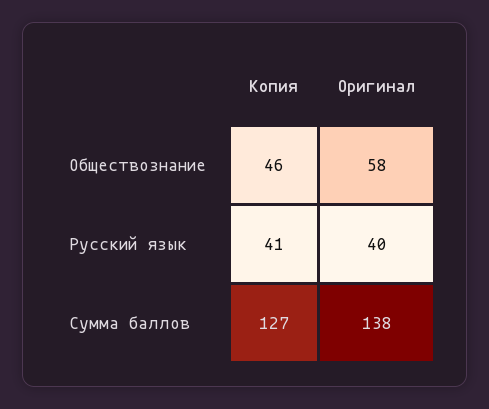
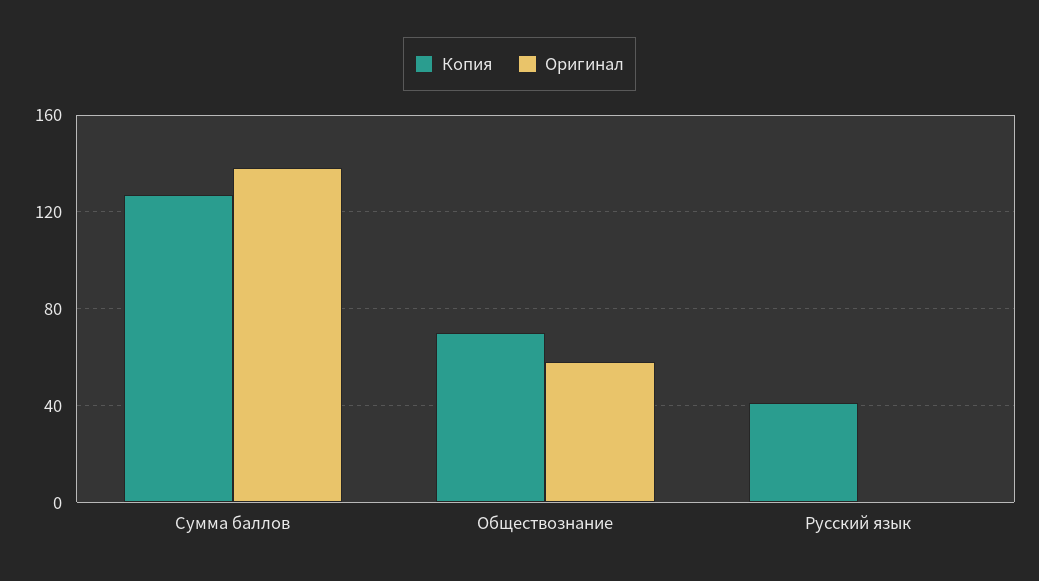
  {
    "Копия": {
-     "Обществознание": 46,
+     "Обществознание": 70,
      "Русский язык": 41,
      "Сумма баллов": 127
    },
    "Оригинал": {
      "Обществознание": 58,
-     "Русский язык": 40,
+     "Русский язык": 0,
      "Сумма баллов": 138
    }
  }

